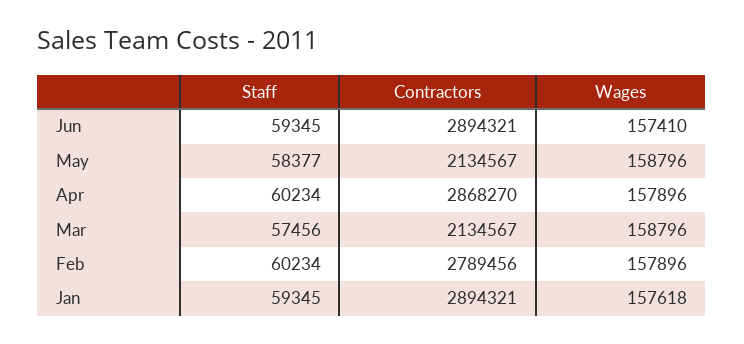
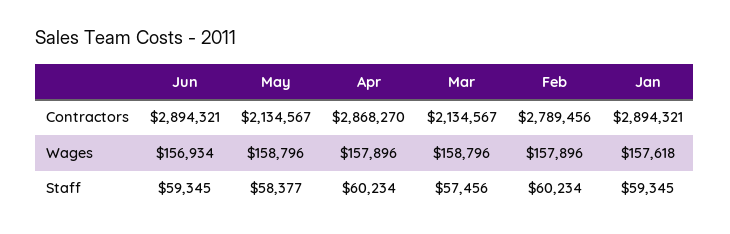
  {
    "Staff": {
      "Jun": 59345,
      "May": 58377,
      "Apr": 60234,
      "Mar": 57456,
      "Feb": 60234,
      "Jan": 59345
    },
    "Contractors": {
      "Jun": 2894321,
      "May": 2134567,
      "Apr": 2868270,
      "Mar": 2134567,
      "Feb": 2789456,
      "Jan": 2894321
    },
    "Wages": {
-     "Jun": 157410,
+     "Jun": 156934,
      "May": 158796,
      "Apr": 157896,
      "Mar": 158796,
      "Feb": 157896,
      "Jan": 157618
    }
  }

